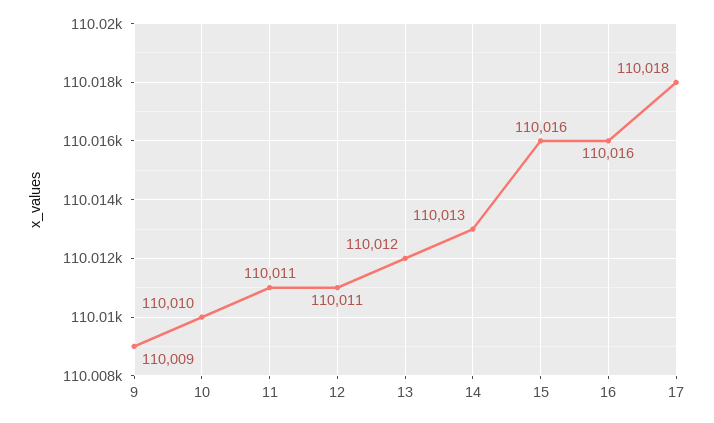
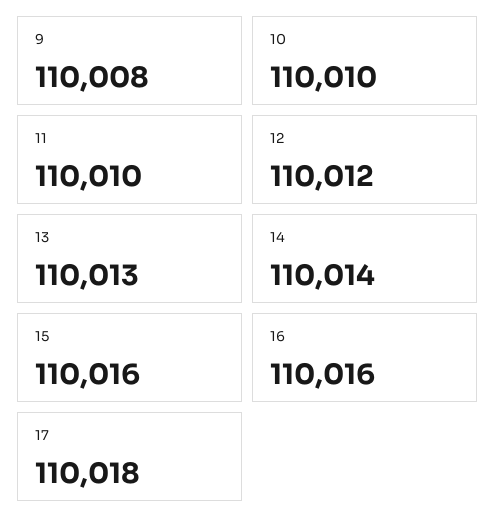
  {
-   "9": 110009,
+   "9": 110008,
    "10": 110010,
-   "11": 110011,
+   "11": 110010,
-   "12": 110011,
+   "12": 110012,
-   "13": 110012,
+   "13": 110013,
-   "14": 110013,
+   "14": 110014,
    "15": 110016,
    "16": 110016,
    "17": 110018
  }

